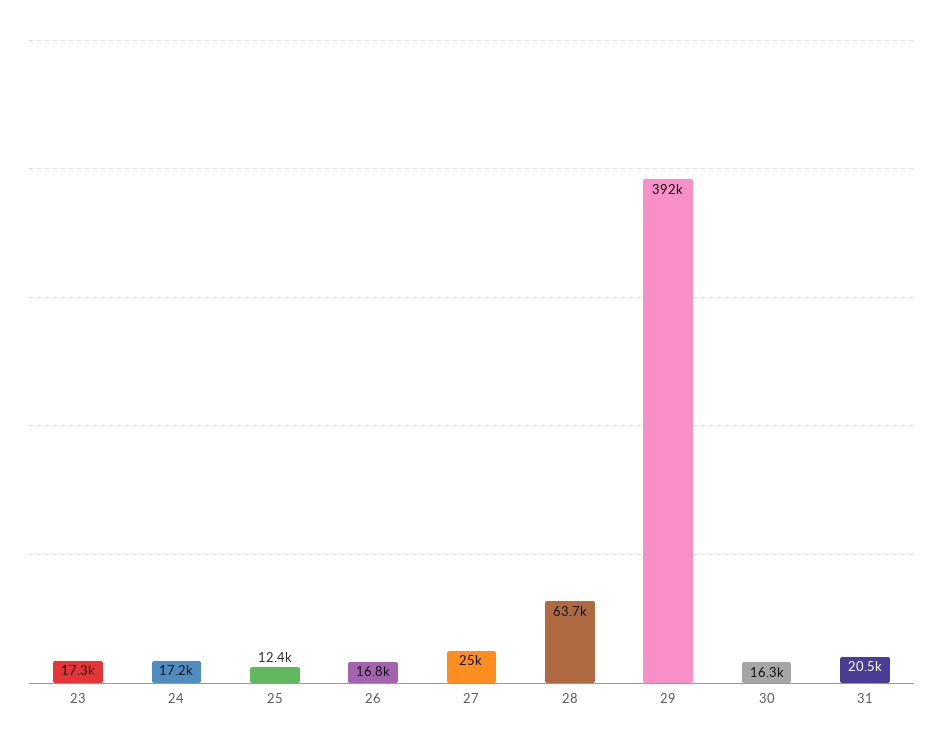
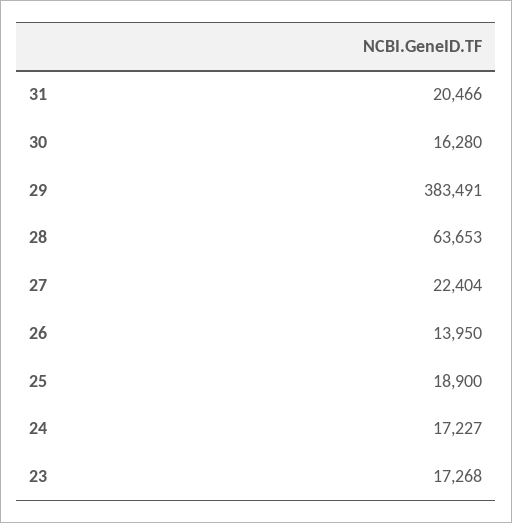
  {
    "23": 17268,
    "24": 17227,
-   "25": 12400,
+   "25": 18900,
-   "26": 16800,
+   "26": 13950,
-   "27": 25000,
+   "27": 22404,
    "28": 63653,
-   "29": 392000,
+   "29": 383491,
    "30": 16280,
    "31": 20466
  }

